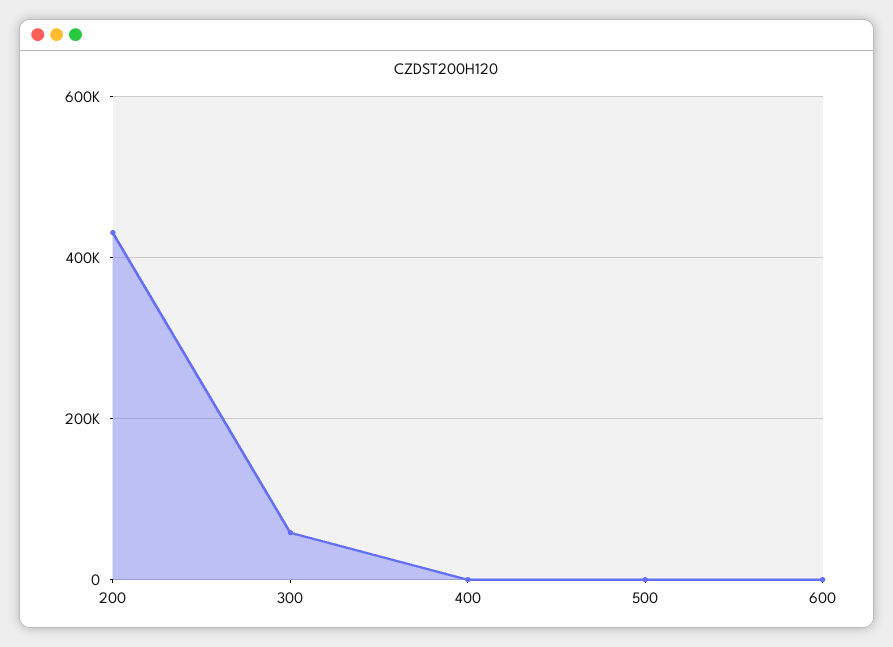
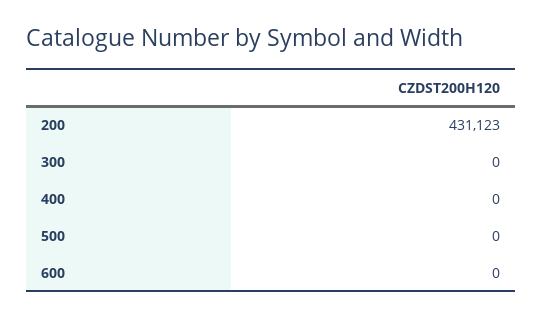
  {
    "200": 431123,
-   "300": 60000,
+   "300": 0,
    "400": 0,
    "500": 0,
    "600": 0
  }

